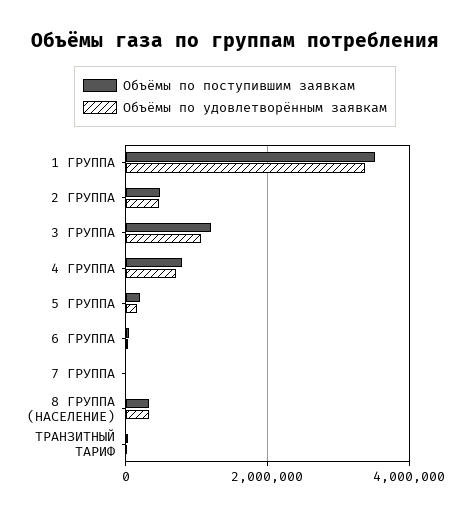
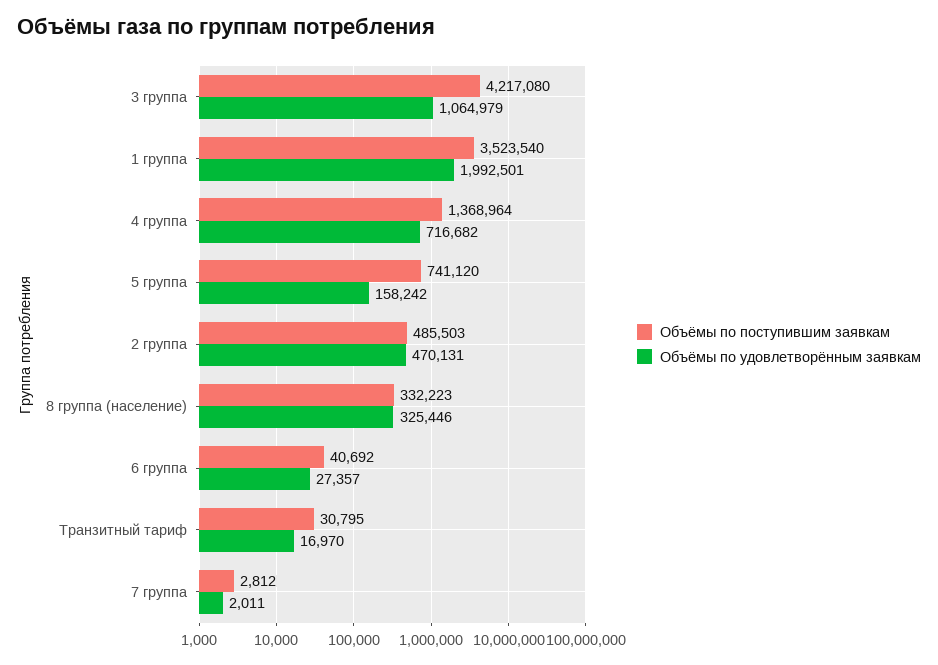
  {
    "Объёмы по поступившим заявкам": {
      "1 ГРУППА": 3523540,
      "2 ГРУППА": 485503,
-     "3 ГРУППА": 1200000,
+     "3 ГРУППА": 4217080,
-     "4 ГРУППА": 800000,
+     "4 ГРУППА": 1368964,
-     "5 ГРУППА": 200000,
+     "5 ГРУППА": 741120,
      "6 ГРУППА": 40692,
      "7 ГРУППА": 2812,
      "8 ГРУППА (НАСЕЛЕНИЕ)": 332223,
      "ТРАНЗИТНЫЙ ТАРИФ": 30795
    },
    "Объёмы по удовлетворённым заявкам": {
-     "1 ГРУППА": 3400000,
+     "1 ГРУППА": 1992501,
      "2 ГРУППА": 470131,
      "3 ГРУППА": 1064979,
      "4 ГРУППА": 716682,
      "5 ГРУППА": 158242,
      "6 ГРУППА": 27357,
      "7 ГРУППА": 2011,
      "8 ГРУППА (НАСЕЛЕНИЕ)": 325446,
      "ТРАНЗИТНЫЙ ТАРИФ": 16970
    }
  }

